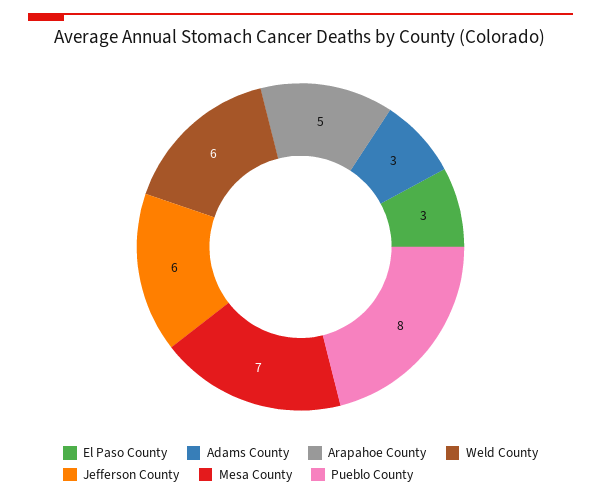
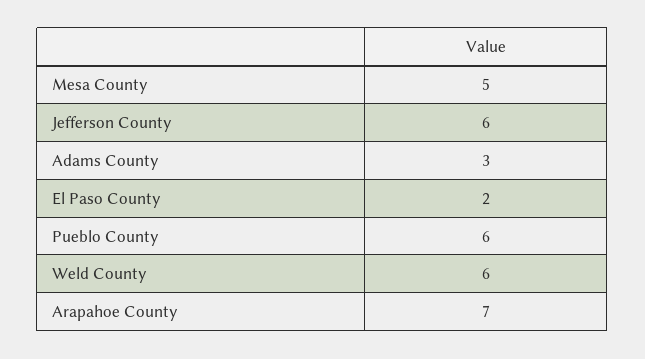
  {
-   "El Paso County": 3,
+   "El Paso County": 2,
    "Adams County": 3,
-   "Arapahoe County": 5,
+   "Arapahoe County": 7,
    "Weld County": 6,
    "Jefferson County": 6,
-   "Mesa County": 7,
+   "Mesa County": 5,
-   "Pueblo County": 8
+   "Pueblo County": 6
  }

